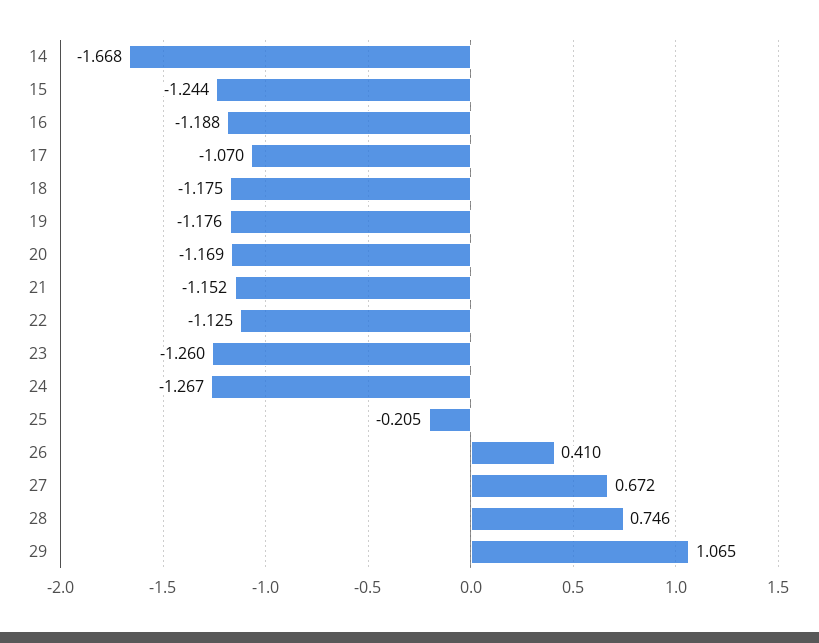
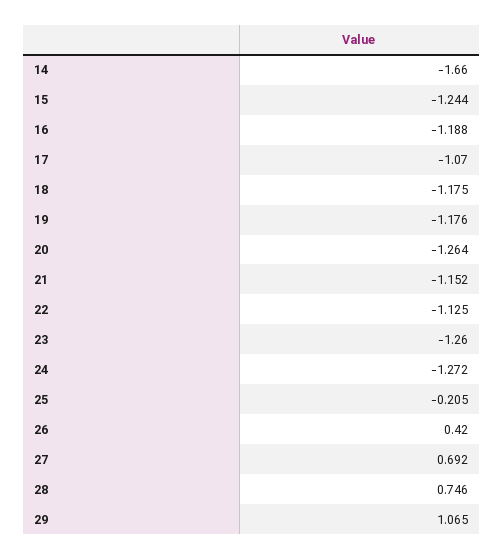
  {
-   "14": -1.668,
+   "14": -1.66,
    "15": -1.244,
    "16": -1.188,
    "17": -1.07,
    "18": -1.175,
    "19": -1.176,
-   "20": -1.169,
+   "20": -1.264,
    "21": -1.152,
    "22": -1.125,
    "23": -1.26,
-   "24": -1.267,
+   "24": -1.272,
    "25": -0.205,
-   "26": 0.41,
+   "26": 0.42,
-   "27": 0.672,
+   "27": 0.692,
    "28": 0.746,
    "29": 1.065
  }

